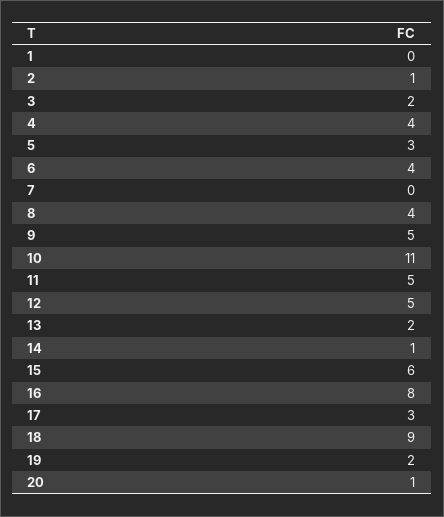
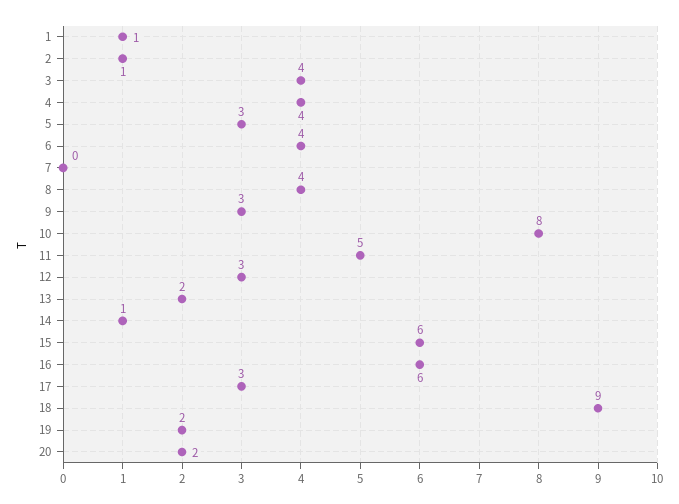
  {
-   "1": 0,
+   "1": 1,
    "2": 1,
-   "3": 2,
+   "3": 4,
    "4": 4,
    "5": 3,
    "6": 4,
    "7": 0,
    "8": 4,
-   "9": 5,
+   "9": 3,
-   "10": 11,
+   "10": 8,
    "11": 5,
-   "12": 5,
+   "12": 3,
    "13": 2,
    "14": 1,
    "15": 6,
-   "16": 8,
+   "16": 6,
    "17": 3,
    "18": 9,
    "19": 2,
-   "20": 1
+   "20": 2
  }

